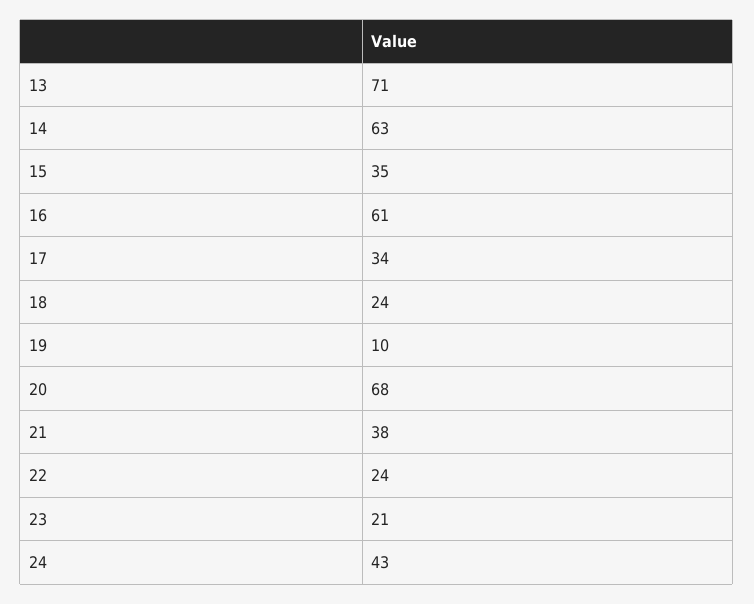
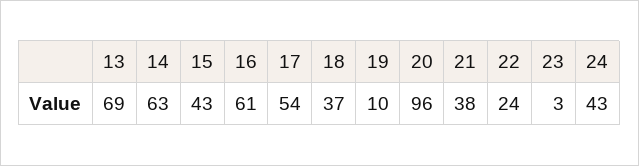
  {
-   "13": 71,
+   "13": 69,
    "14": 63,
-   "15": 35,
+   "15": 43,
    "16": 61,
-   "17": 34,
+   "17": 54,
-   "18": 24,
+   "18": 37,
    "19": 10,
-   "20": 68,
+   "20": 96,
    "21": 38,
    "22": 24,
-   "23": 21,
+   "23": 3,
    "24": 43
  }

